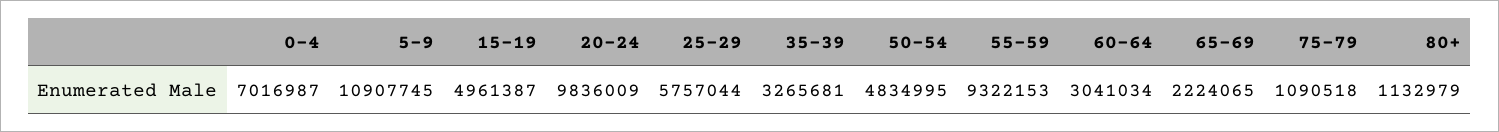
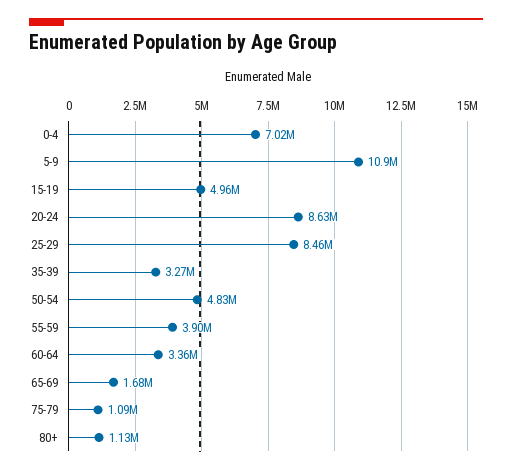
  {
    "0-4": 7016987,
    "5-9": 10907745,
    "15-19": 4961387,
-   "20-24": 9836009,
+   "20-24": 8630000,
-   "25-29": 5757044,
+   "25-29": 8460000,
    "35-39": 3265681,
    "50-54": 4834995,
-   "55-59": 9322153,
+   "55-59": 3900000,
-   "60-64": 3041034,
+   "60-64": 3360000,
-   "65-69": 2224065,
+   "65-69": 1680000,
    "75-79": 1090518,
    "80+": 1132979
  }

